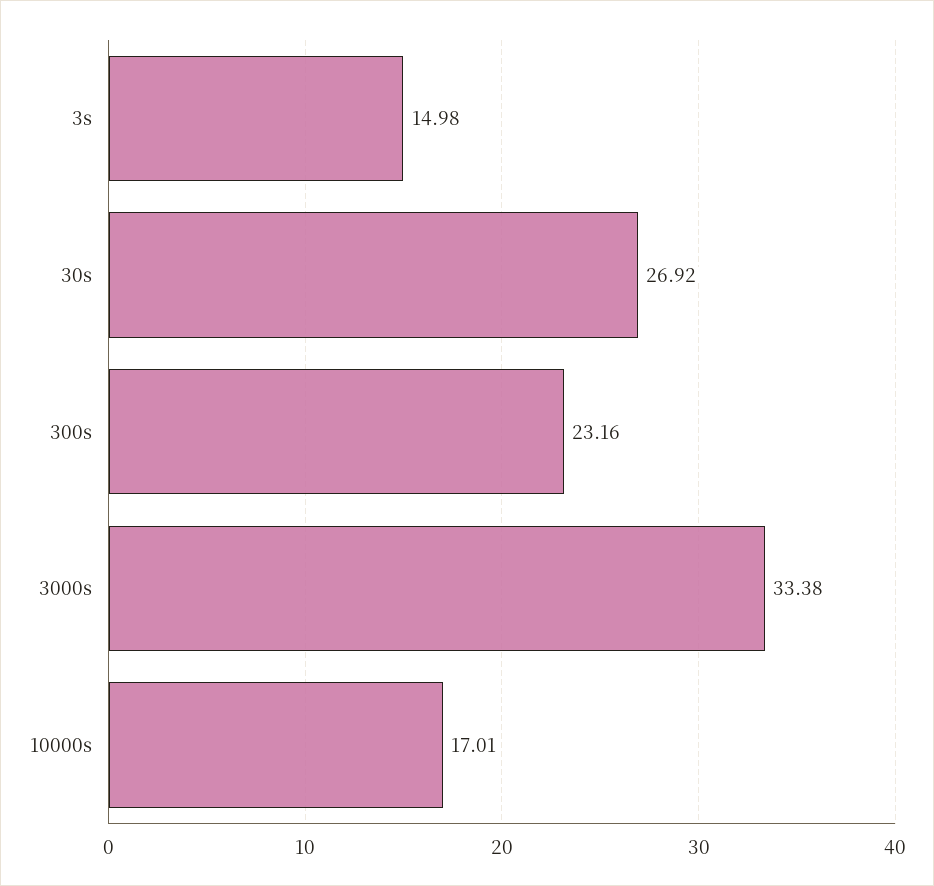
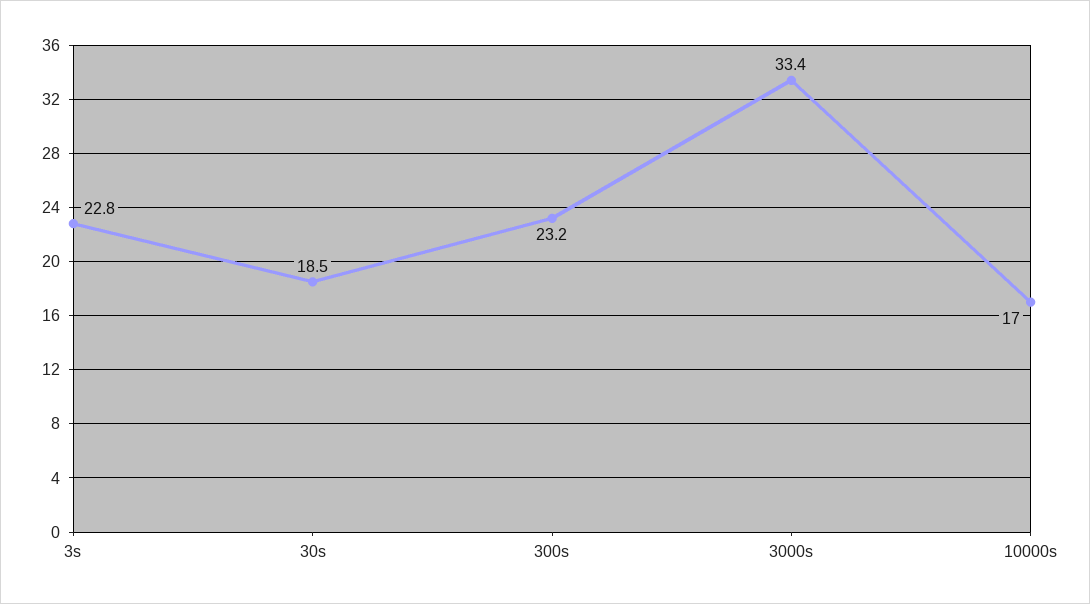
  {
-   "3s": 14.98,
+   "3s": 22.8,
-   "30s": 26.92,
+   "30s": 18.5,
    "300s": 23.16,
    "3000s": 33.38,
    "10000s": 17.01
  }

